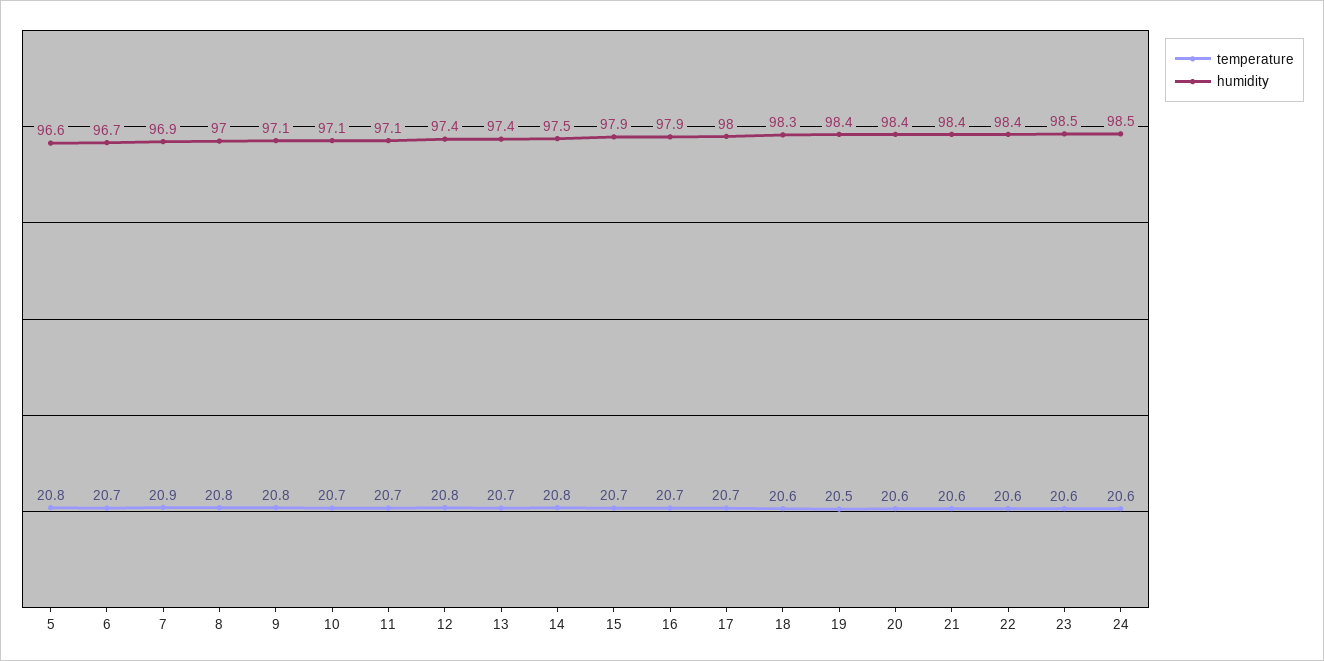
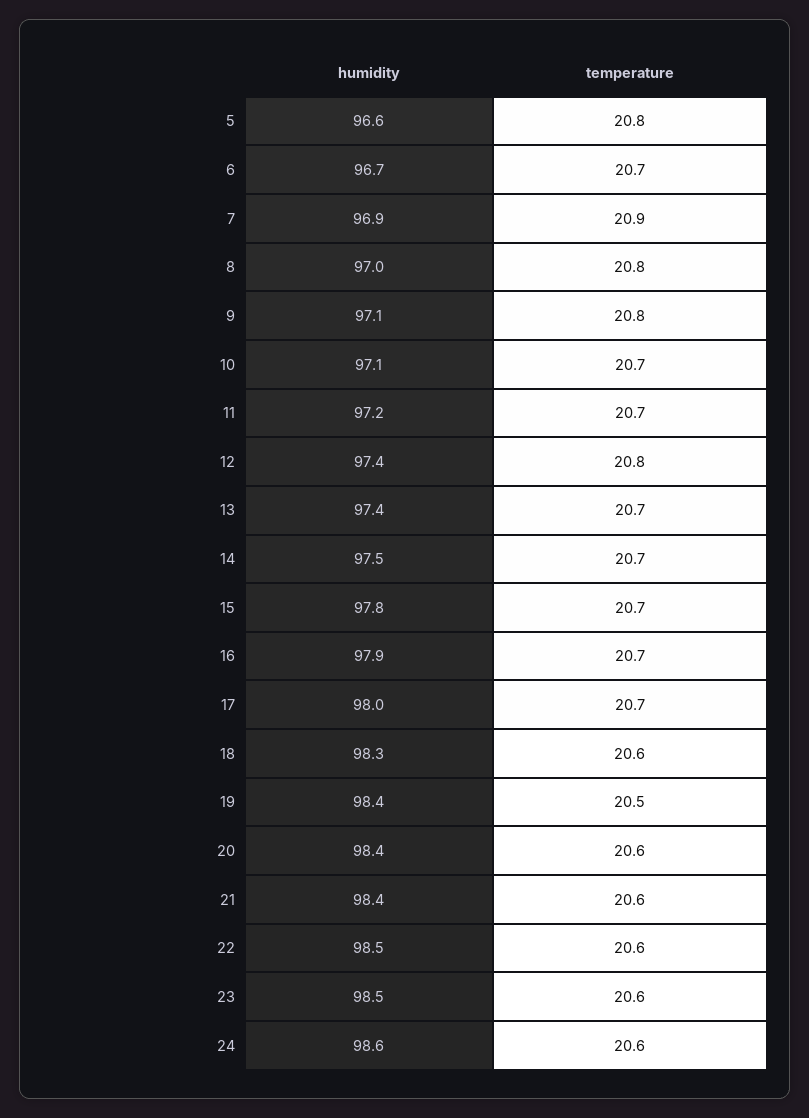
  {
    "temperature": {
      "5": 20.8,
      "6": 20.7,
      "7": 20.9,
      "8": 20.8,
      "9": 20.8,
      "10": 20.7,
      "11": 20.7,
      "12": 20.8,
      "13": 20.7,
-     "14": 20.8,
+     "14": 20.7,
      "15": 20.7,
      "16": 20.7,
      "17": 20.7,
      "18": 20.6,
      "19": 20.5,
      "20": 20.6,
      "21": 20.6,
      "22": 20.6,
      "23": 20.6,
      "24": 20.6
    },
    "humidity": {
      "5": 96.6,
      "6": 96.7,
      "7": 96.9,
      "8": 97,
      "9": 97.1,
      "10": 97.1,
-     "11": 97.1,
+     "11": 97.2,
      "12": 97.4,
      "13": 97.4,
      "14": 97.5,
-     "15": 97.9,
+     "15": 97.8,
      "16": 97.9,
      "17": 98,
      "18": 98.3,
      "19": 98.4,
      "20": 98.4,
      "21": 98.4,
-     "22": 98.4,
+     "22": 98.5,
      "23": 98.5,
-     "24": 98.5
+     "24": 98.6
    }
  }

